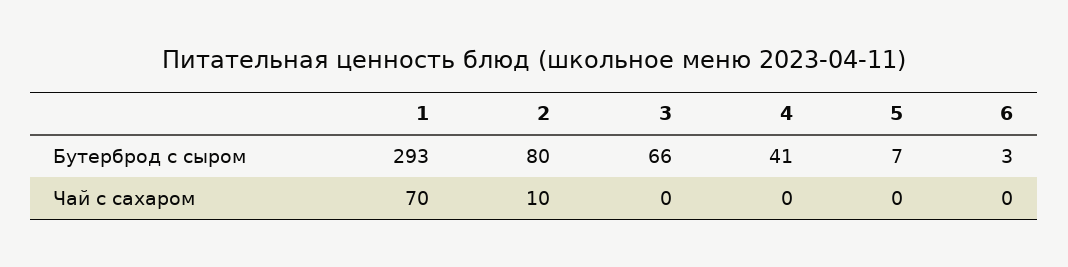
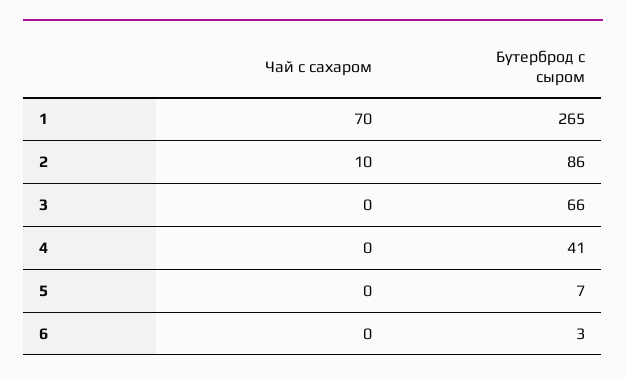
  {
    "1": {
-     "Бутерброд с сыром": 293,
+     "Бутерброд с сыром": 265,
      "Чай с сахаром": 70
    },
    "2": {
-     "Бутерброд с сыром": 80,
+     "Бутерброд с сыром": 86,
      "Чай с сахаром": 10
    },
    "3": {
      "Бутерброд с сыром": 66,
      "Чай с сахаром": 0
    },
    "4": {
      "Бутерброд с сыром": 41,
      "Чай с сахаром": 0
    },
    "5": {
      "Бутерброд с сыром": 7,
      "Чай с сахаром": 0
    },
    "6": {
      "Бутерброд с сыром": 3,
      "Чай с сахаром": 0
    }
  }

